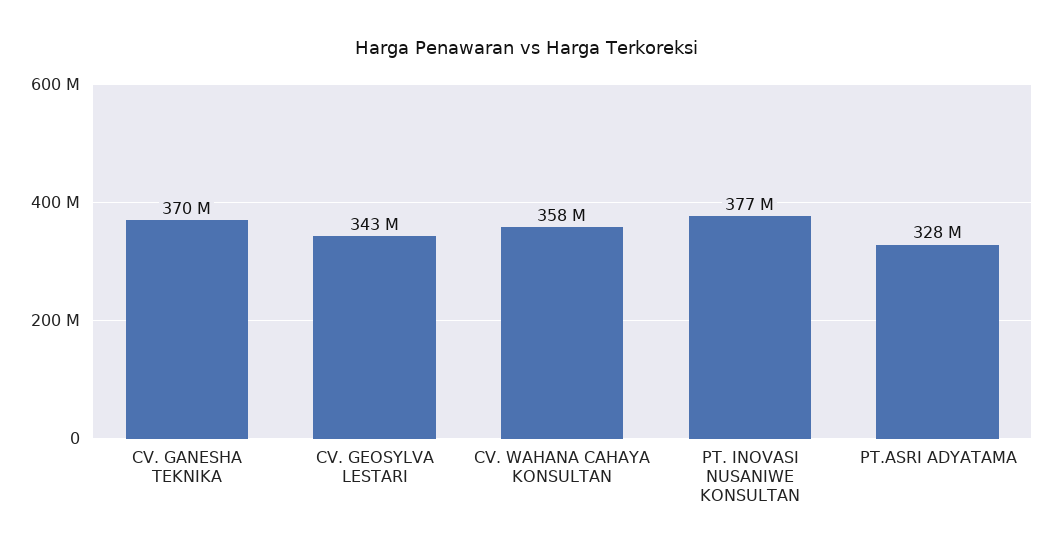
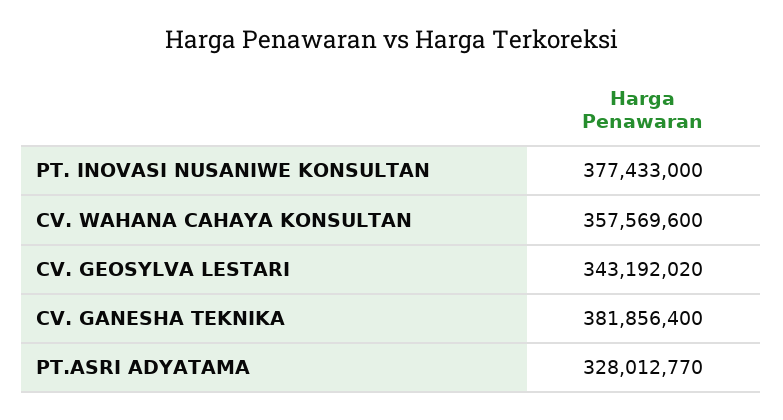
  {
-   "CV. GANESHA TEKNIKA": 370000000,
+   "CV. GANESHA TEKNIKA": 381856400,
    "CV. GEOSYLVA LESTARI": 343192020,
    "CV. WAHANA CAHAYA KONSULTAN": 357569600,
    "PT. INOVASI NUSANIWE KONSULTAN": 377433000,
    "PT.ASRI ADYATAMA": 328012770
  }

